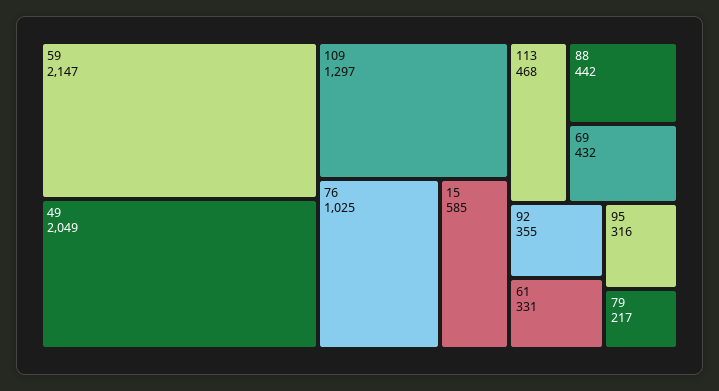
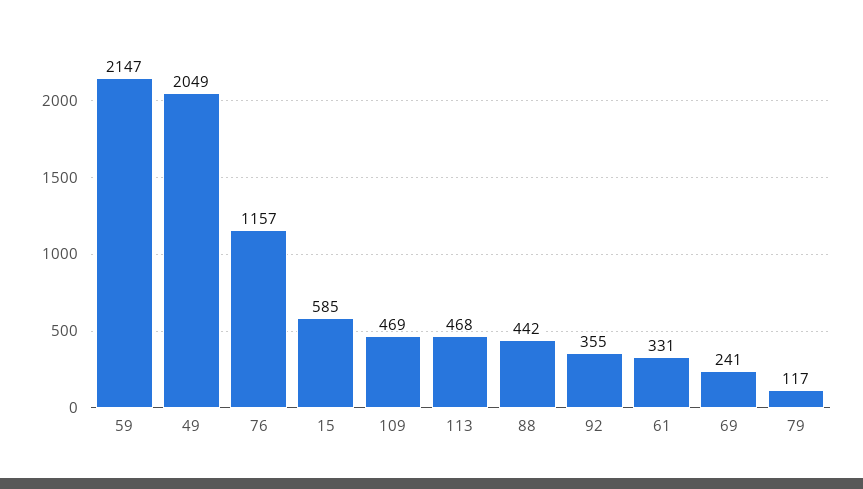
  {
    "59": 2147,
    "49": 2049,
-   "109": 1297,
+   "109": 469,
-   "76": 1025,
+   "76": 1157,
    "15": 585,
    "113": 468,
    "88": 442,
-   "69": 432,
+   "69": 241,
    "92": 355,
    "61": 331,
-   "95": 316,
-   "79": 217
+   "79": 117
  }

